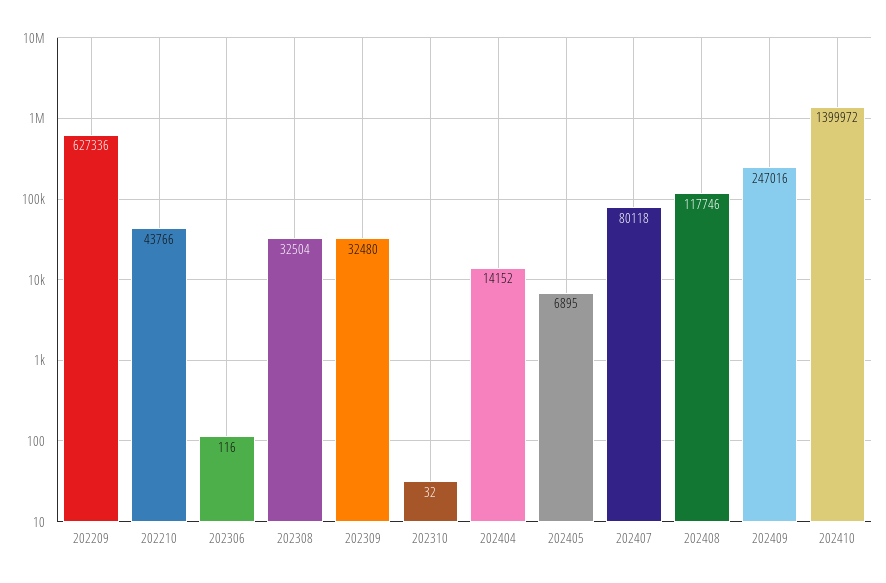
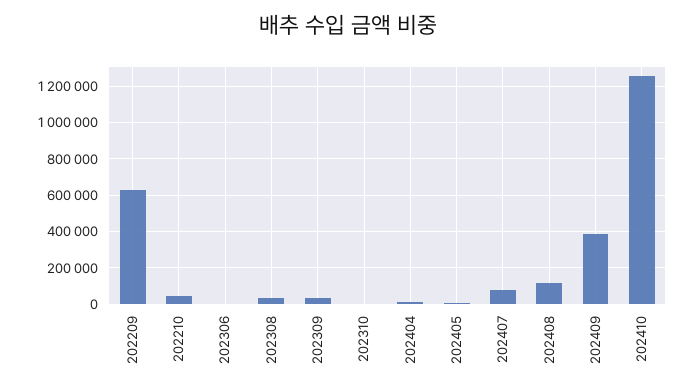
  {
    "202209": 627336,
    "202210": 43766,
    "202306": 116,
    "202308": 32504,
    "202309": 32480,
    "202310": 32,
    "202404": 14152,
    "202405": 6895,
    "202407": 80118,
    "202408": 117746,
-   "202409": 247016,
+   "202409": 400000,
-   "202410": 1399972
+   "202410": 1250000
  }

